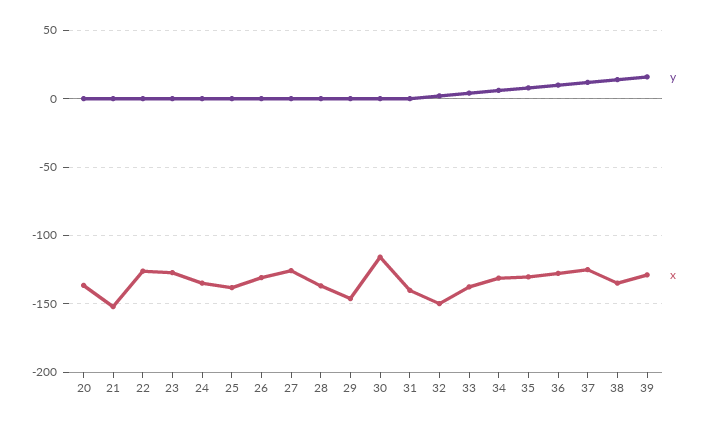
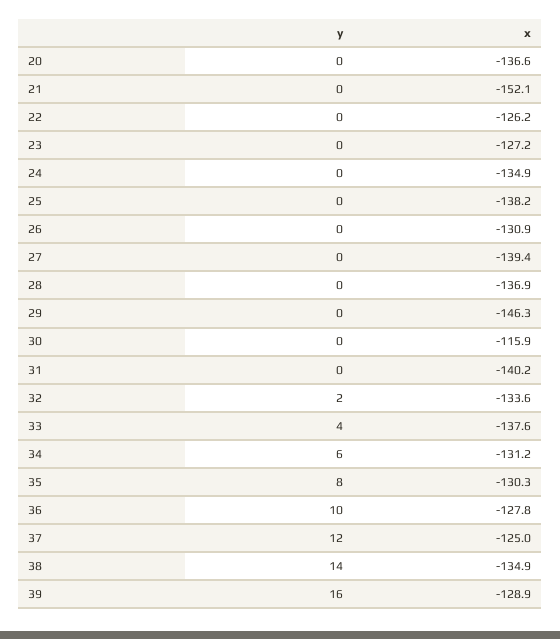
  {
    "y": {
      "20": 0,
      "21": 0,
      "22": 0,
      "23": 0,
      "24": 0,
      "25": 0,
      "26": 0,
      "27": 0,
      "28": 0,
      "29": 0,
      "30": 0,
      "31": 0,
      "32": 2,
      "33": 4,
      "34": 6,
      "35": 8,
      "36": 10,
      "37": 12,
      "38": 14,
      "39": 16
    },
    "x": {
      "20": -136.6,
      "21": -152.1,
      "22": -126.2,
      "23": -127.2,
      "24": -134.9,
      "25": -138.2,
      "26": -130.9,
-     "27": -125,
+     "27": -139.4,
      "28": -136.9,
      "29": -146.3,
      "30": -115.9,
      "31": -140.2,
-     "32": -150,
+     "32": -133.6,
      "33": -137.6,
      "34": -131.2,
      "35": -130.3,
      "36": -127.8,
      "37": -125,
      "38": -134.9,
      "39": -128.9
    }
  }

